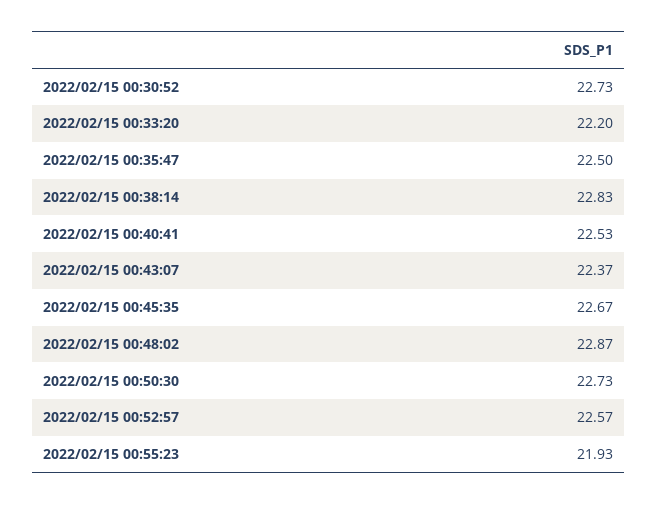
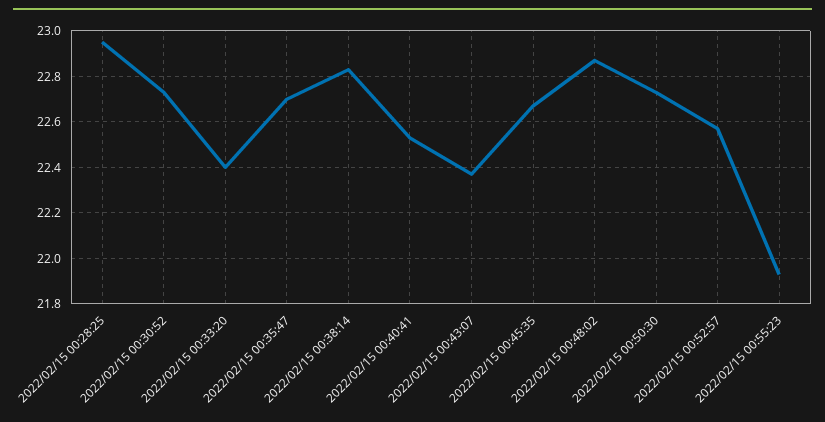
  {
    "2022/02/15 00:30:52": 22.73,
-   "2022/02/15 00:33:20": 22.2,
+   "2022/02/15 00:33:20": 22.4,
-   "2022/02/15 00:35:47": 22.5,
+   "2022/02/15 00:35:47": 22.7,
    "2022/02/15 00:38:14": 22.83,
    "2022/02/15 00:40:41": 22.53,
    "2022/02/15 00:43:07": 22.37,
    "2022/02/15 00:45:35": 22.67,
    "2022/02/15 00:48:02": 22.87,
    "2022/02/15 00:50:30": 22.73,
    "2022/02/15 00:52:57": 22.57,
-   "2022/02/15 00:55:23": 21.93
+   "2022/02/15 00:55:23": 21.93,
+   "2022/02/15 00:28:25": 22.95
  }

